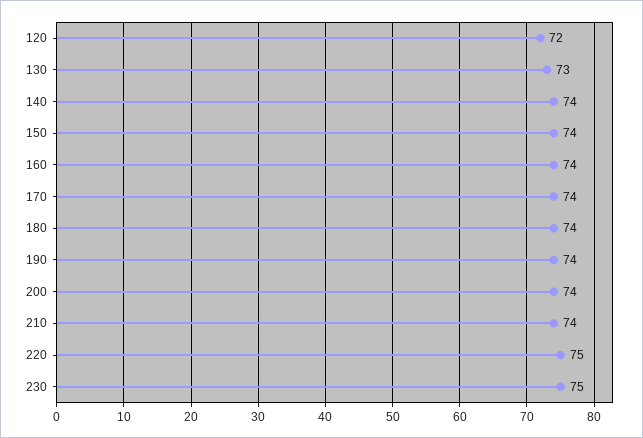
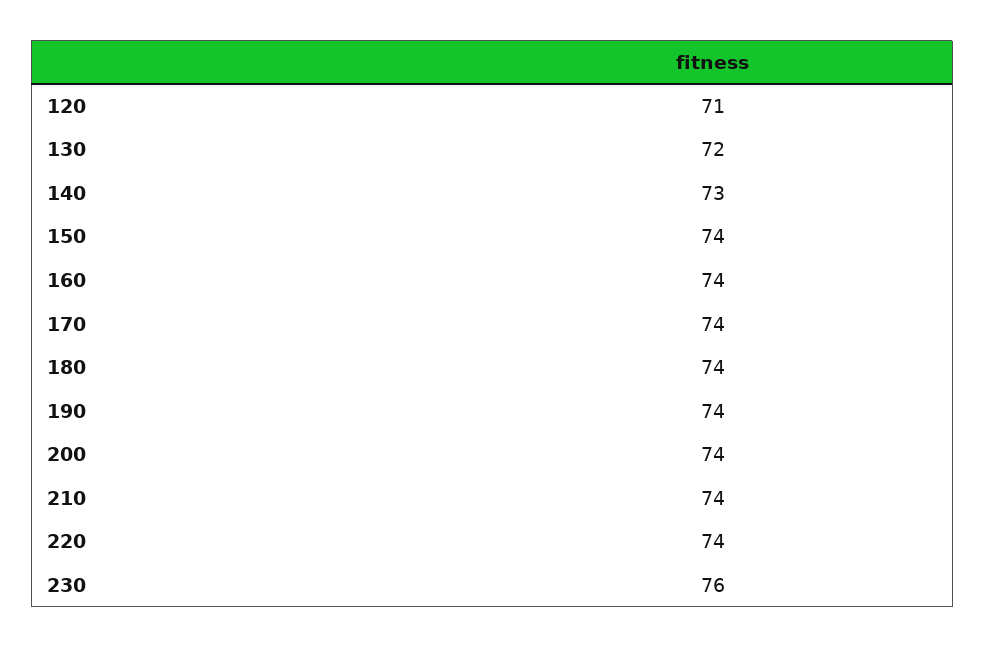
  {
-   "120": 72,
+   "120": 71,
-   "130": 73,
+   "130": 72,
-   "140": 74,
+   "140": 73,
    "150": 74,
    "160": 74,
    "170": 74,
    "180": 74,
    "190": 74,
    "200": 74,
    "210": 74,
-   "220": 75,
+   "220": 74,
-   "230": 75
+   "230": 76
  }

